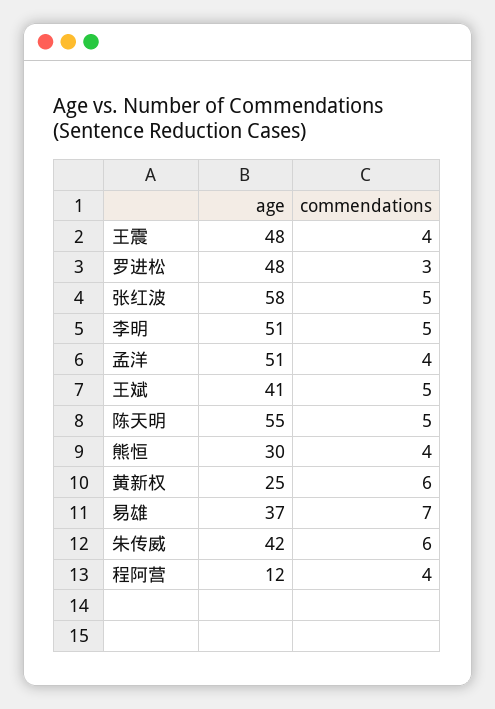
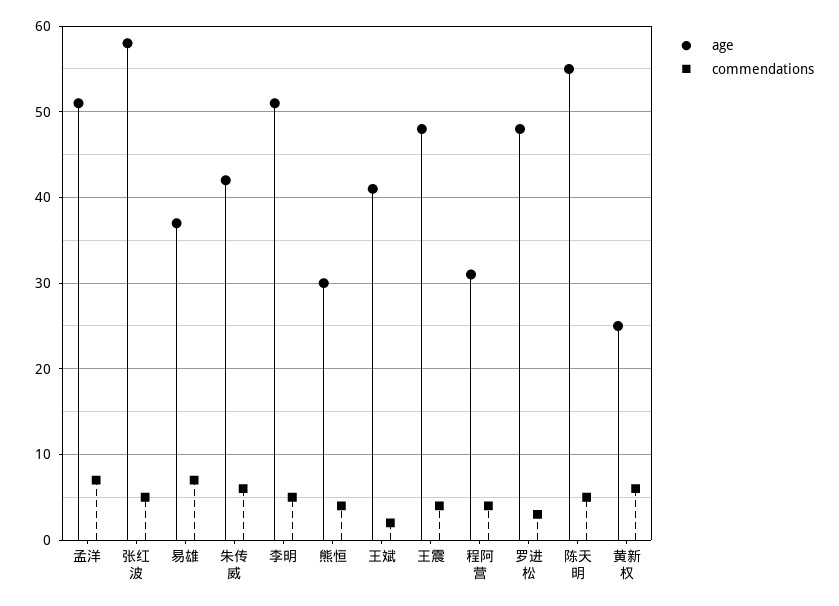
  {
    "age": {
      "王震": 48,
      "罗进松": 48,
      "张红波": 58,
      "李明": 51,
      "孟洋": 51,
      "王斌": 41,
      "陈天明": 55,
      "熊恒": 30,
      "黄新权": 25,
      "易雄": 37,
      "朱传威": 42,
-     "程阿营": 12
+     "程阿营": 31
    },
    "commendations": {
      "王震": 4,
      "罗进松": 3,
      "张红波": 5,
      "李明": 5,
-     "孟洋": 4,
+     "孟洋": 7,
-     "王斌": 5,
+     "王斌": 2,
      "陈天明": 5,
      "熊恒": 4,
      "黄新权": 6,
      "易雄": 7,
      "朱传威": 6,
      "程阿营": 4
    }
  }

